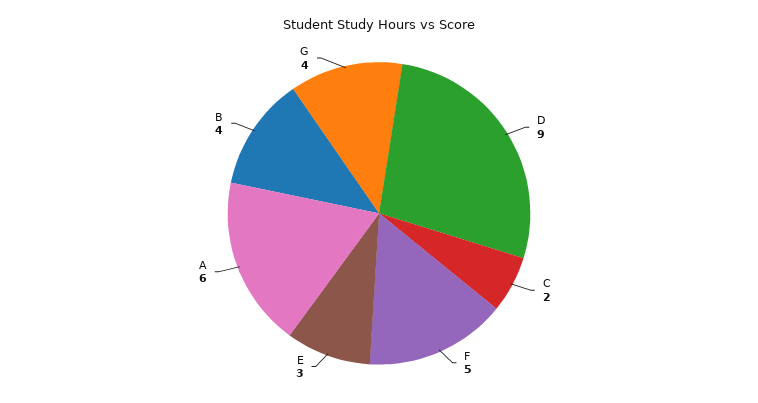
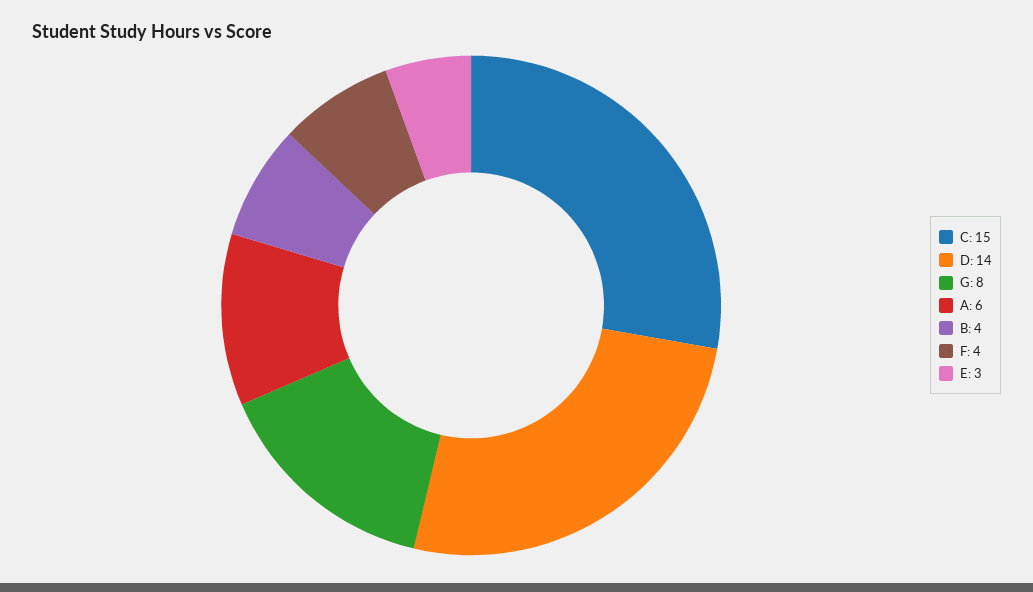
  {
-   "D": 9,
+   "D": 14,
-   "C": 2,
+   "C": 15,
-   "F": 5,
+   "F": 4,
    "E": 3,
    "A": 6,
    "B": 4,
-   "G": 4
+   "G": 8
  }

